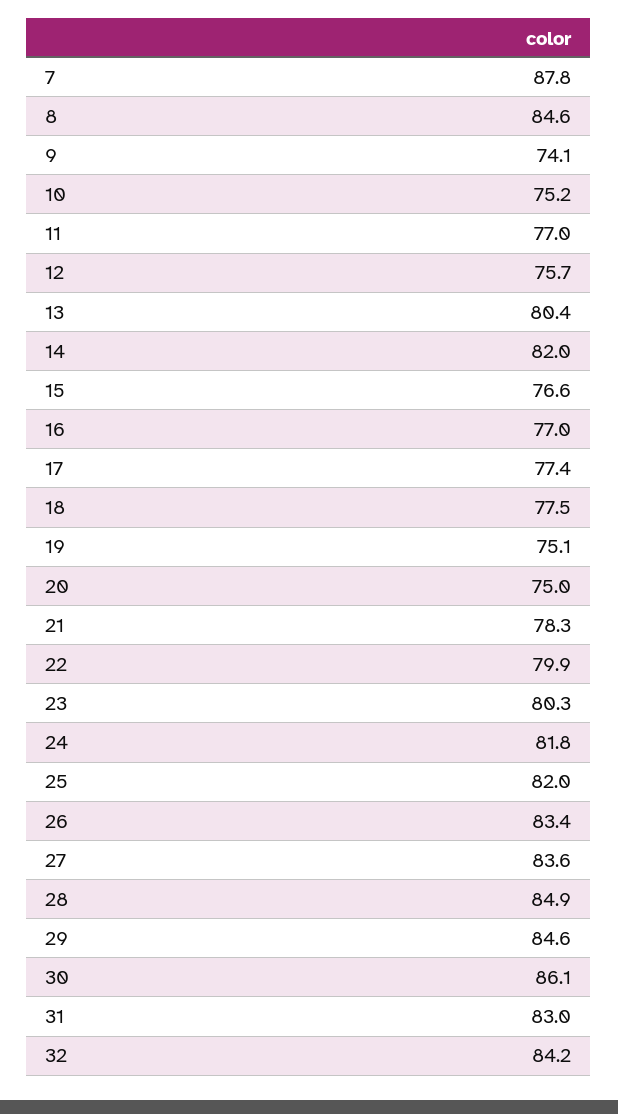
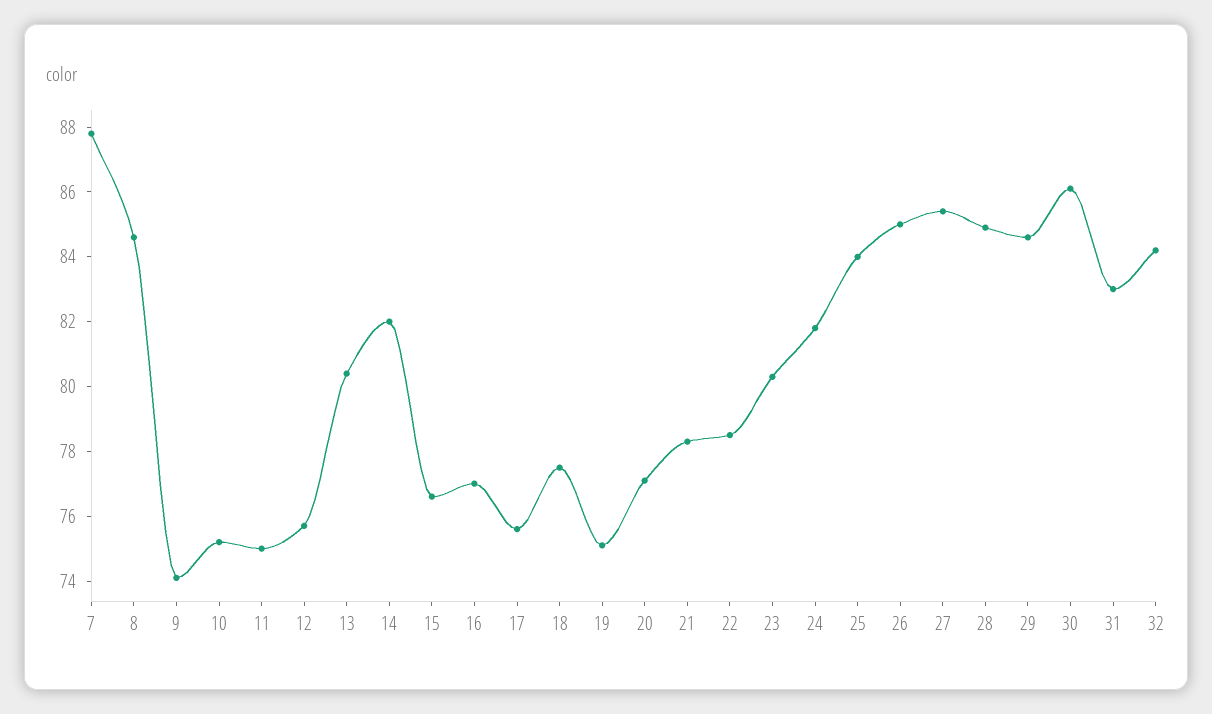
  {
    "7": 87.8,
    "8": 84.6,
    "9": 74.1,
    "10": 75.2,
-   "11": 77,
+   "11": 75,
    "12": 75.7,
    "13": 80.4,
    "14": 82,
    "15": 76.6,
    "16": 77,
-   "17": 77.4,
+   "17": 75.5,
    "18": 77.5,
    "19": 75.1,
-   "20": 75,
+   "20": 77,
    "21": 78.3,
-   "22": 79.9,
+   "22": 78.5,
    "23": 80.3,
    "24": 81.8,
-   "25": 82,
+   "25": 84,
-   "26": 83.4,
+   "26": 85,
-   "27": 83.6,
+   "27": 85.5,
    "28": 84.9,
    "29": 84.6,
    "30": 86.1,
    "31": 83,
    "32": 84.2
  }

